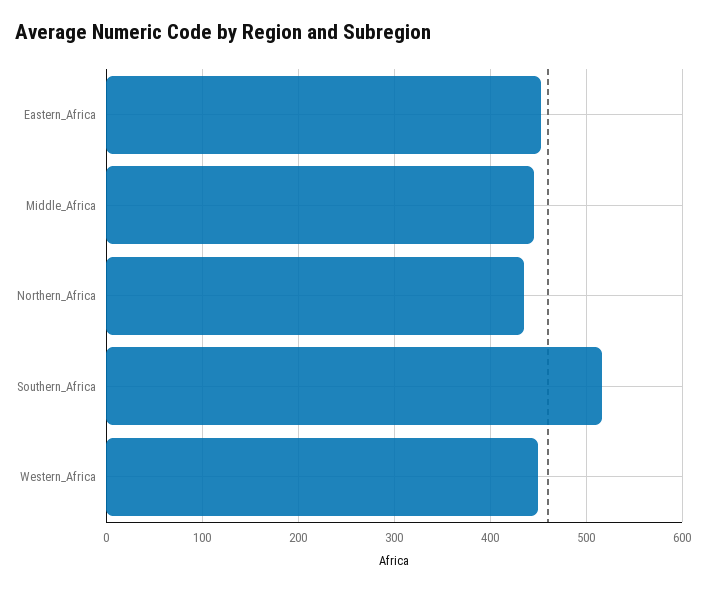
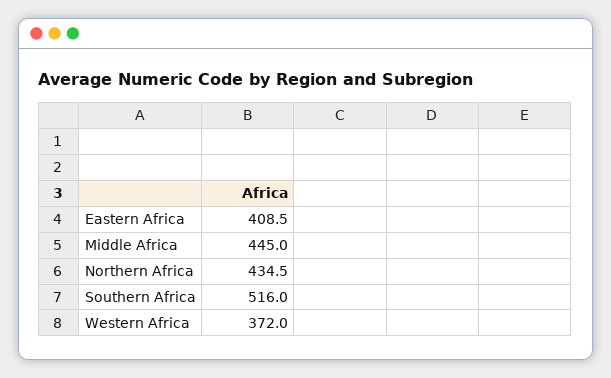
  {
-   "Eastern_Africa": 450,
+   "Eastern_Africa": 408.5,
    "Middle_Africa": 445,
    "Northern_Africa": 434.5,
    "Southern_Africa": 516,
-   "Western_Africa": 450
+   "Western_Africa": 372
  }

